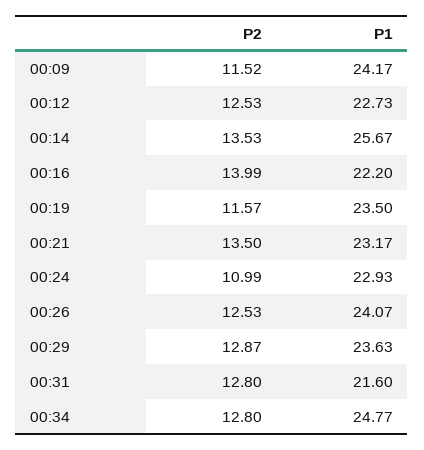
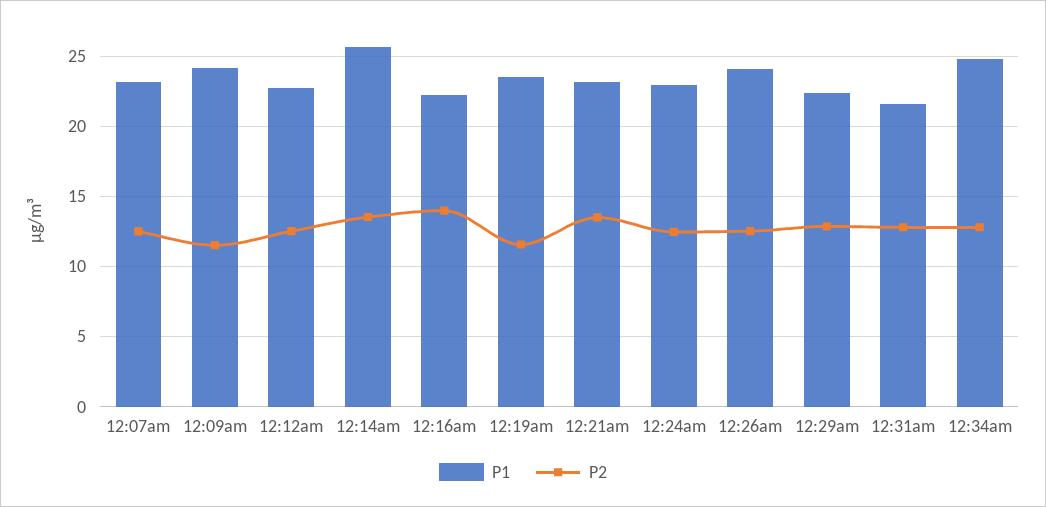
  {
    "P2": {
      "00:09": 11.52,
      "00:12": 12.53,
      "00:14": 13.53,
      "00:16": 13.99,
      "00:19": 11.57,
      "00:21": 13.5,
-     "00:24": 10.99,
+     "00:24": 12.5,
      "00:26": 12.53,
      "00:29": 12.87,
      "00:31": 12.8,
-     "00:34": 12.8
+     "00:34": 12.8,
+     "12:07am": 12.5
    },
    "P1": {
      "00:09": 24.17,
      "00:12": 22.73,
      "00:14": 25.67,
      "00:16": 22.2,
      "00:19": 23.5,
      "00:21": 23.17,
      "00:24": 22.93,
      "00:26": 24.07,
-     "00:29": 23.63,
+     "00:29": 22.5,
      "00:31": 21.6,
-     "00:34": 24.77
+     "00:34": 24.77,
+     "12:07am": 23
    }
  }

